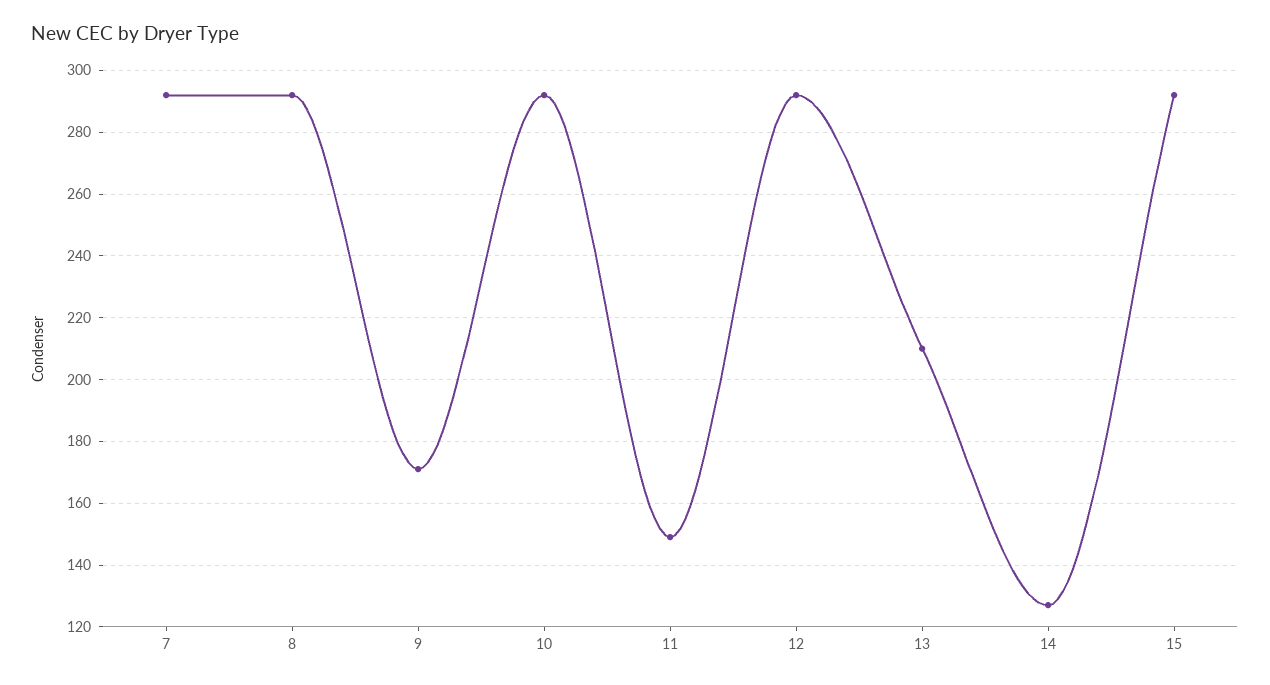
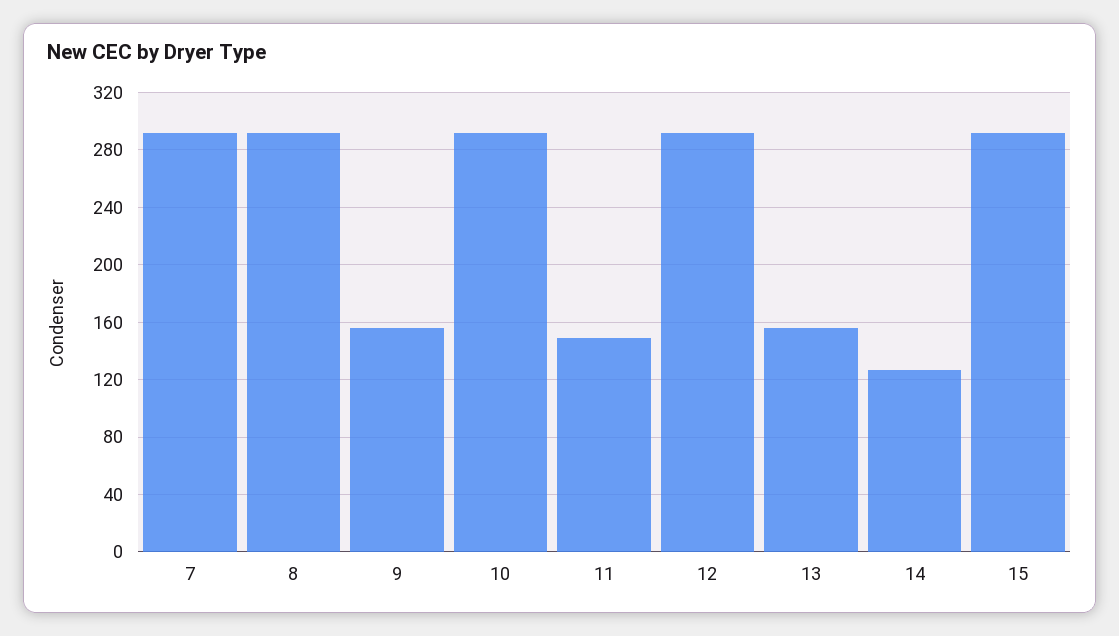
  {
    "7": 290,
    "8": 290,
-   "9": 170,
+   "9": 155,
    "10": 290,
    "11": 150,
    "12": 290,
-   "13": 210,
+   "13": 155,
    "14": 125,
    "15": 290
  }

